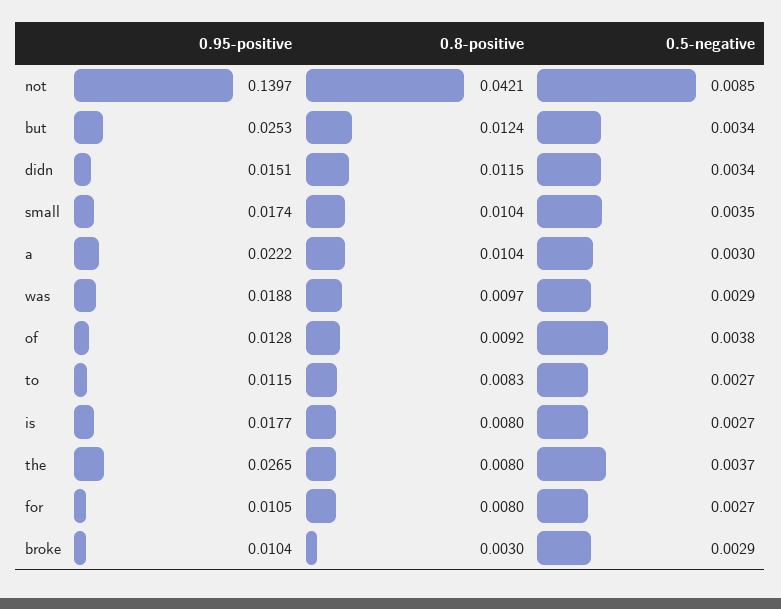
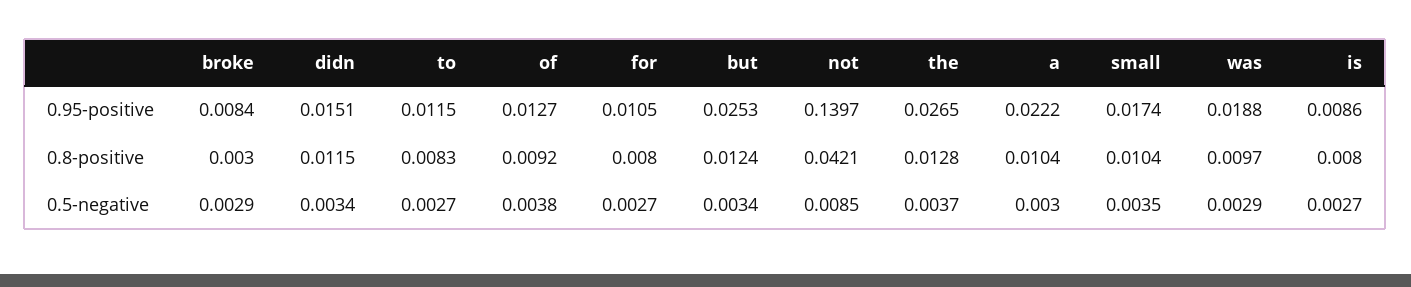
  {
    "0.95-positive": {
      "not": 0.1397,
      "but": 0.0253,
      "didn": 0.0151,
      "small": 0.0174,
      "a": 0.0222,
      "was": 0.0188,
-     "of": 0.0128,
+     "of": 0.0127,
      "to": 0.0115,
-     "is": 0.0177,
+     "is": 0.0086,
      "the": 0.0265,
      "for": 0.0105,
-     "broke": 0.0104
+     "broke": 0.0084
    },
    "0.8-positive": {
      "not": 0.0421,
      "but": 0.0124,
      "didn": 0.0115,
      "small": 0.0104,
      "a": 0.0104,
      "was": 0.0097,
      "of": 0.0092,
      "to": 0.0083,
      "is": 0.008,
-     "the": 0.008,
+     "the": 0.0128,
      "for": 0.008,
      "broke": 0.003
    },
    "0.5-negative": {
      "not": 0.0085,
      "but": 0.0034,
      "didn": 0.0034,
      "small": 0.0035,
      "a": 0.003,
      "was": 0.0029,
      "of": 0.0038,
      "to": 0.0027,
      "is": 0.0027,
      "the": 0.0037,
      "for": 0.0027,
      "broke": 0.0029
    }
  }

